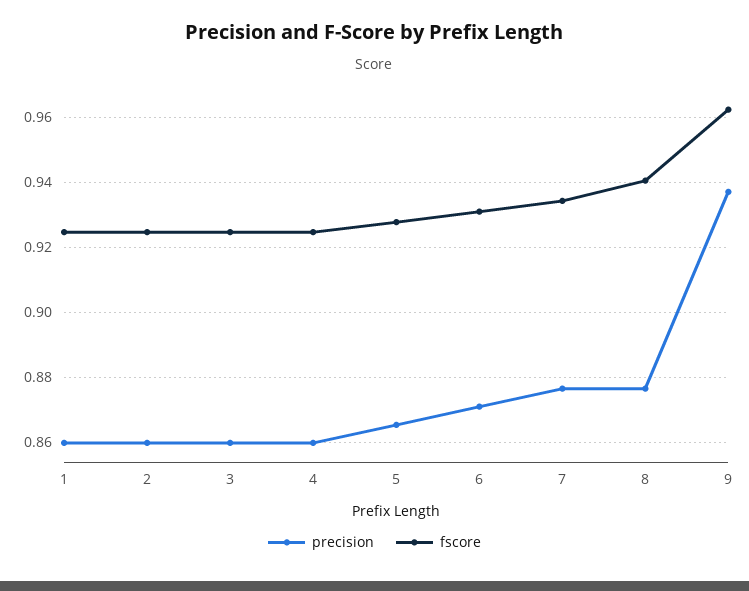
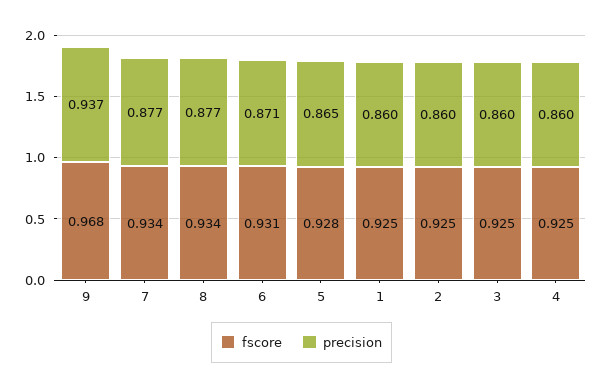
  {
    "precision": {
      "1": 0.86,
      "2": 0.86,
      "3": 0.86,
      "4": 0.86,
      "5": 0.865,
      "6": 0.871,
      "7": 0.877,
      "8": 0.877,
      "9": 0.937
    },
    "fscore": {
      "1": 0.925,
      "2": 0.925,
      "3": 0.925,
      "4": 0.925,
      "5": 0.928,
      "6": 0.931,
      "7": 0.934,
-     "8": 0.94,
+     "8": 0.934,
-     "9": 0.962
+     "9": 0.968
    }
  }

